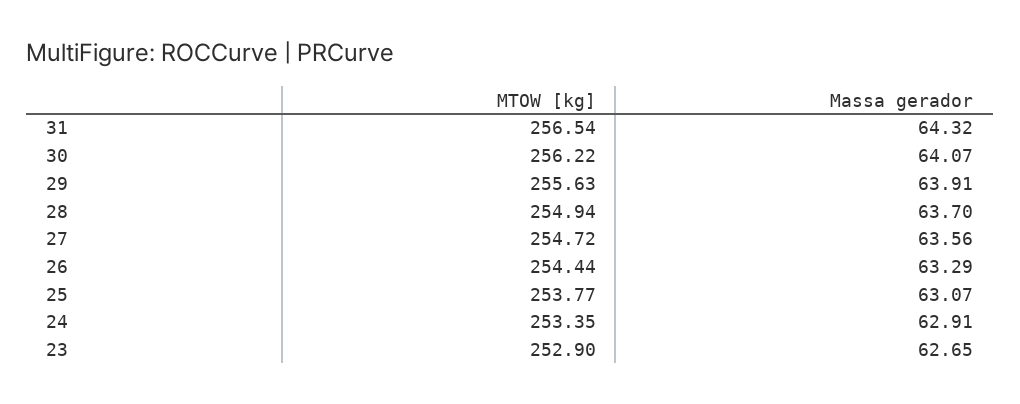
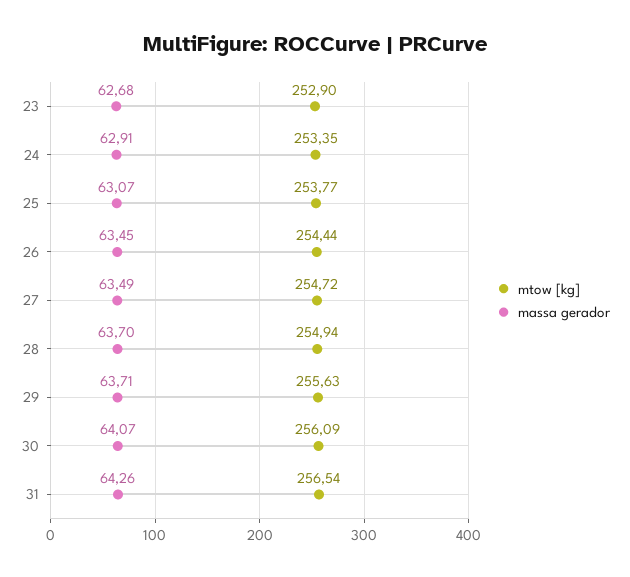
  {
    "MTOW [kg]": {
      "31": 256.54,
-     "30": 256.22,
+     "30": 256.09,
      "29": 255.63,
      "28": 254.94,
      "27": 254.72,
      "26": 254.44,
      "25": 253.77,
      "24": 253.35,
      "23": 252.9
    },
    "Massa gerador": {
-     "31": 64.32,
+     "31": 64.26,
      "30": 64.07,
-     "29": 63.91,
+     "29": 63.71,
      "28": 63.7,
-     "27": 63.56,
+     "27": 63.49,
-     "26": 63.29,
+     "26": 63.45,
      "25": 63.07,
      "24": 62.91,
-     "23": 62.65
+     "23": 62.68
    }
  }

